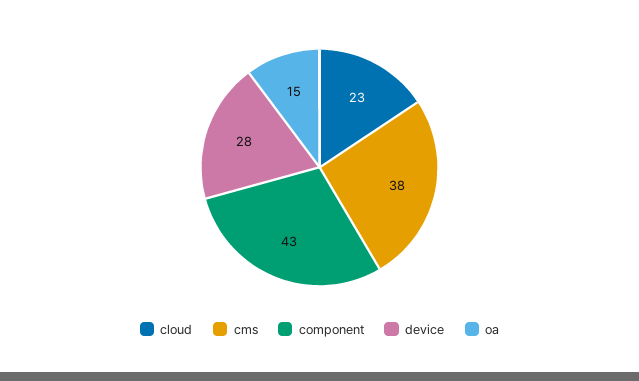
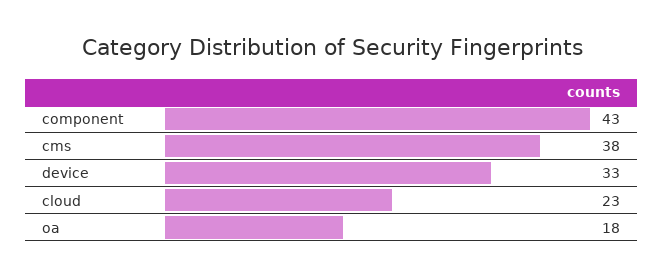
  {
    "cloud": 23,
    "cms": 38,
    "component": 43,
-   "device": 28,
+   "device": 33,
-   "oa": 15
+   "oa": 18
  }

